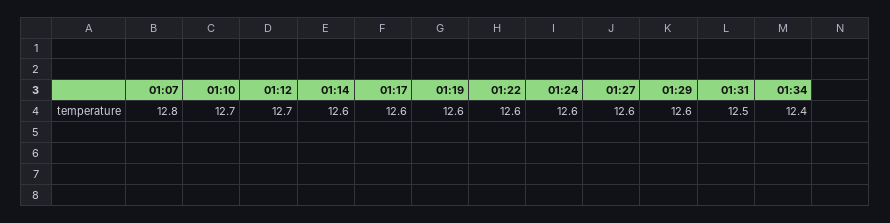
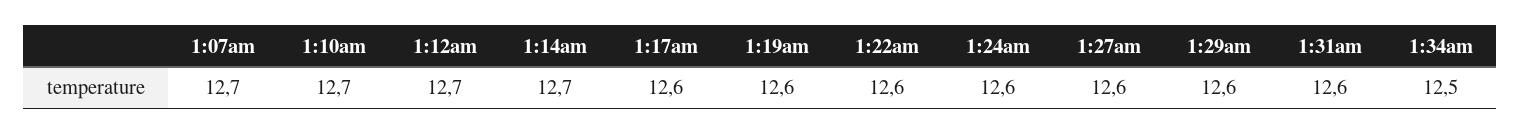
  {
-   "01:07": 12.8,
+   "01:07": 12.7,
    "01:10": 12.7,
    "01:12": 12.7,
-   "01:14": 12.6,
+   "01:14": 12.7,
    "01:17": 12.6,
    "01:19": 12.6,
    "01:22": 12.6,
    "01:24": 12.6,
    "01:27": 12.6,
    "01:29": 12.6,
-   "01:31": 12.5,
+   "01:31": 12.6,
-   "01:34": 12.4
+   "01:34": 12.5
  }

